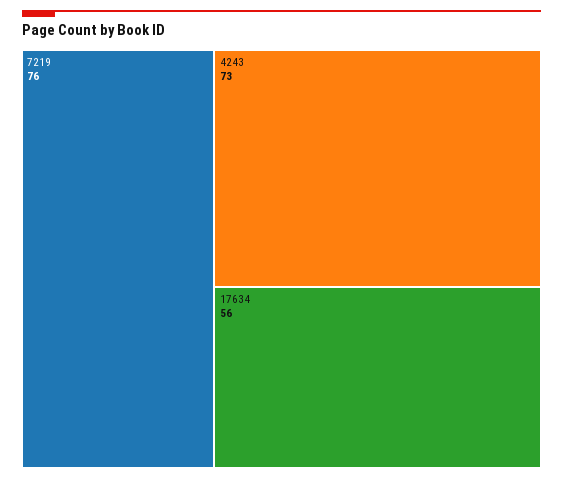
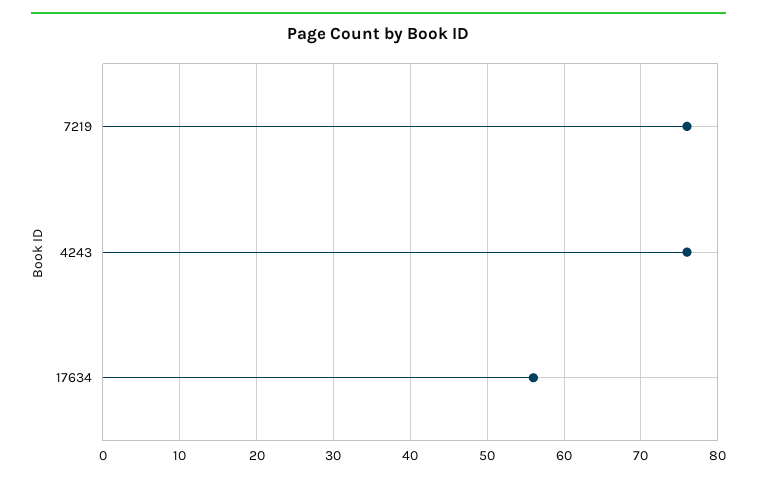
  {
    "7219": 76,
-   "4243": 73,
+   "4243": 76,
    "17634": 56
  }

